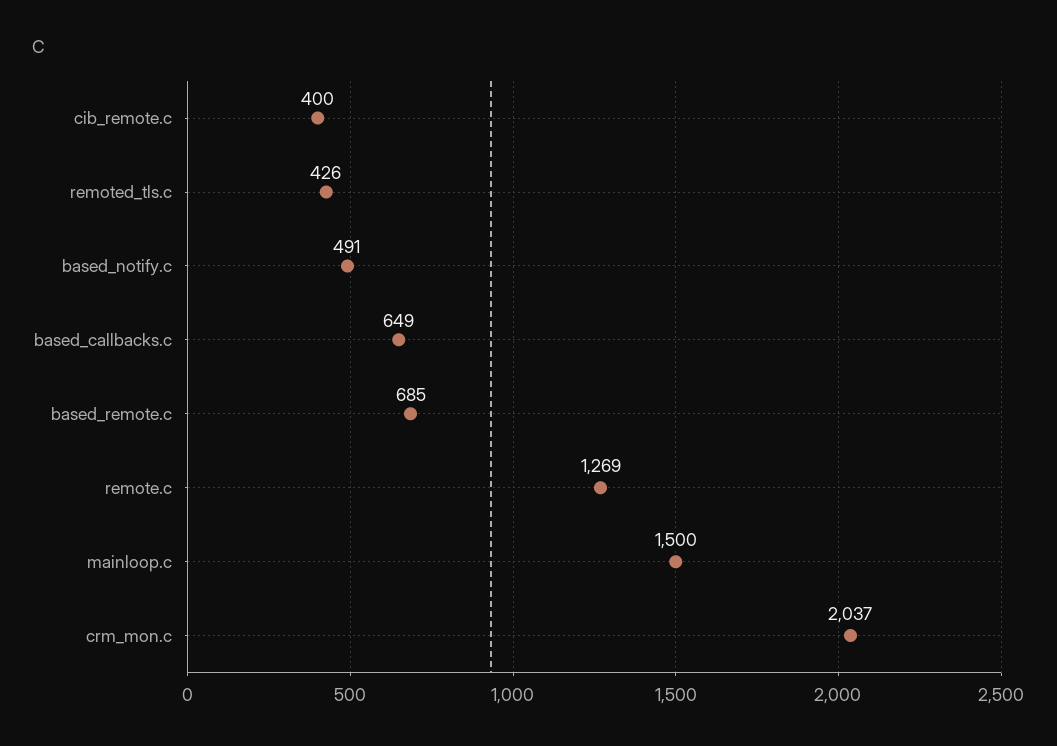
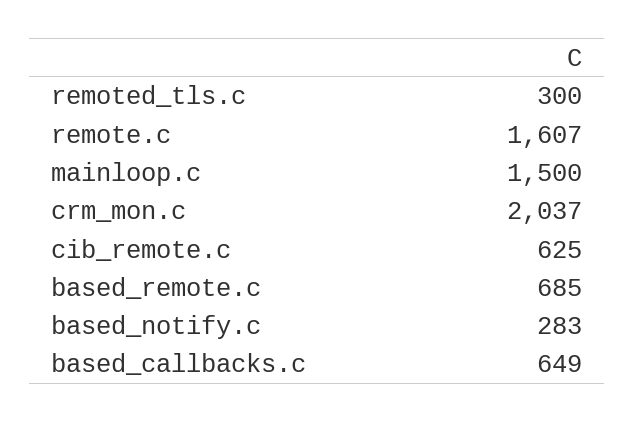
  {
-   "cib_remote.c": 400,
+   "cib_remote.c": 625,
-   "remoted_tls.c": 426,
+   "remoted_tls.c": 300,
-   "based_notify.c": 491,
+   "based_notify.c": 283,
    "based_callbacks.c": 649,
    "based_remote.c": 685,
-   "remote.c": 1269,
+   "remote.c": 1607,
    "mainloop.c": 1500,
    "crm_mon.c": 2037
  }

